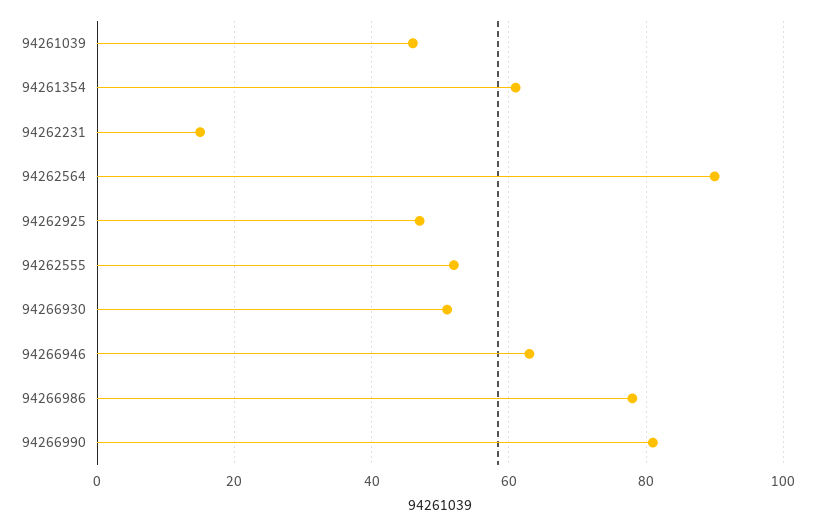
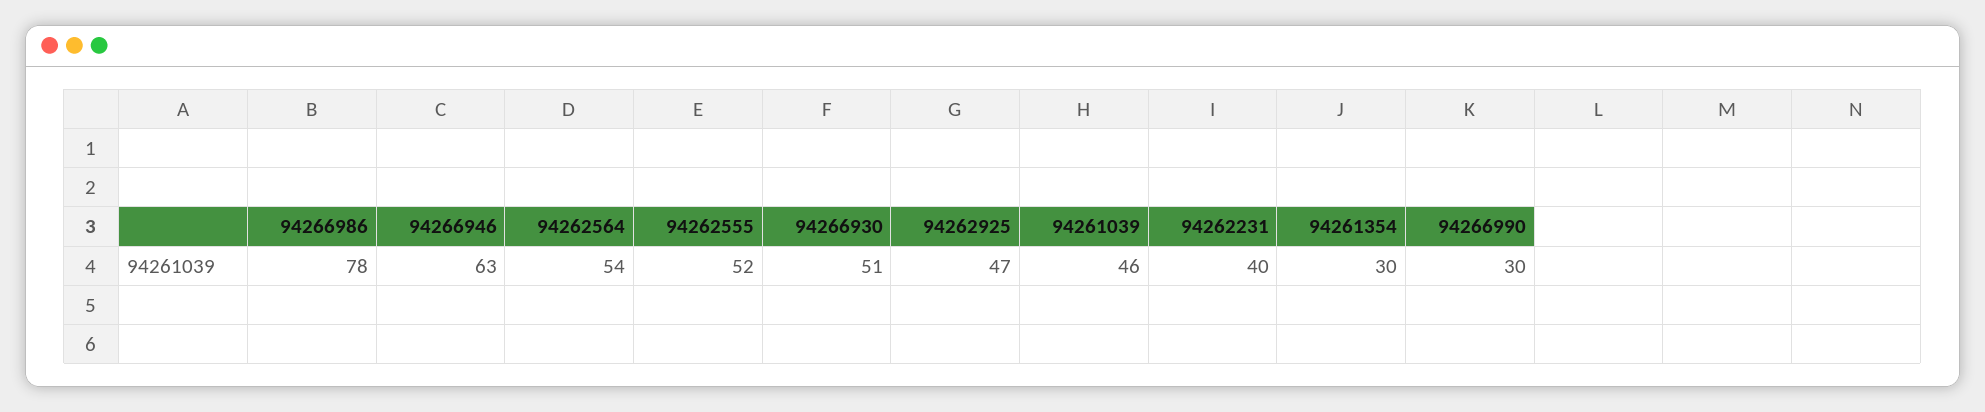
  {
    "94261039": 46,
-   "94261354": 60,
+   "94261354": 30,
-   "94262231": 15,
+   "94262231": 40,
-   "94262564": 90,
+   "94262564": 54,
    "94262925": 47,
    "94262555": 52,
    "94266930": 51,
    "94266946": 63,
    "94266986": 78,
-   "94266990": 80
+   "94266990": 30
  }

